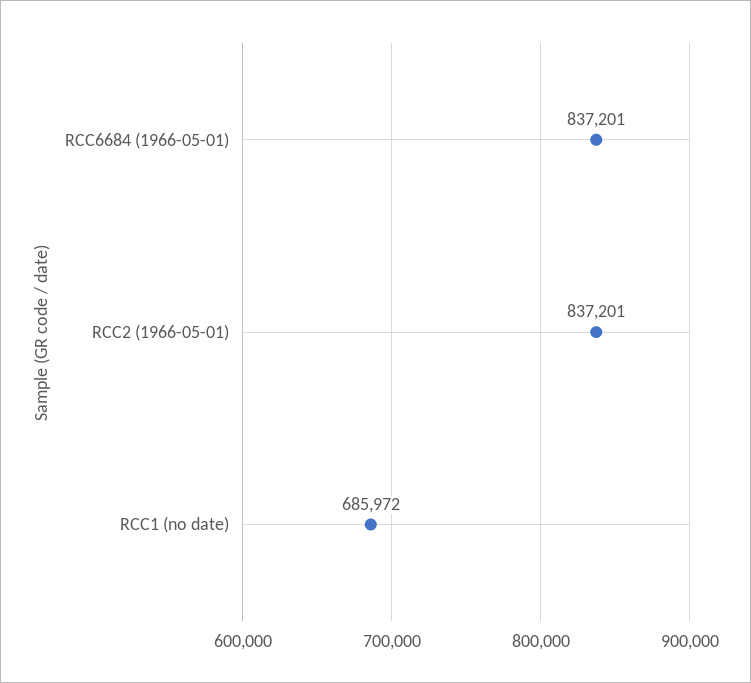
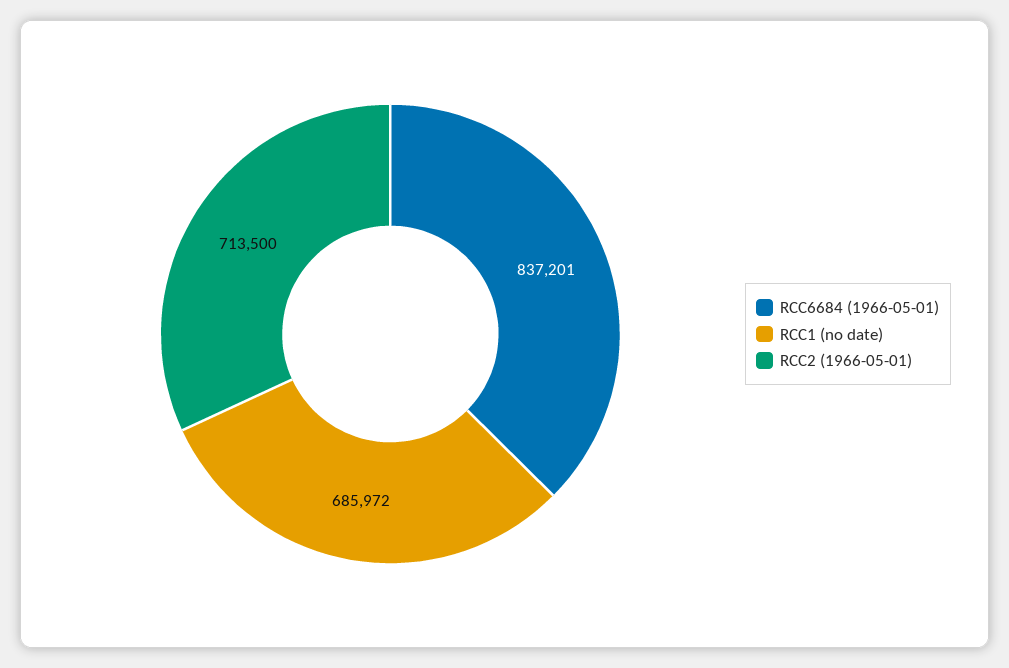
  {
    "RCC6684 (1966-05-01)": 837201,
-   "RCC2 (1966-05-01)": 837201,
+   "RCC2 (1966-05-01)": 713500,
    "RCC1 (no date)": 685972
  }

